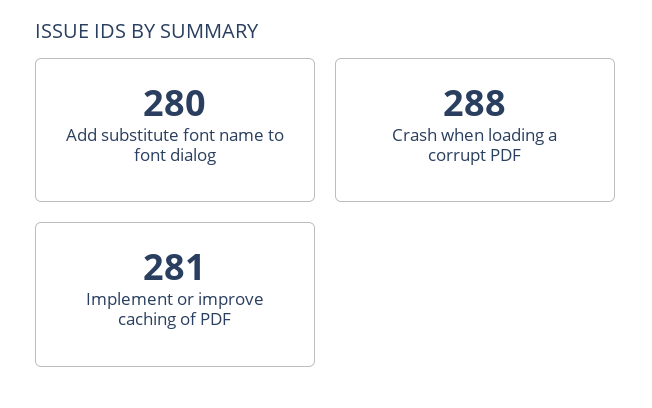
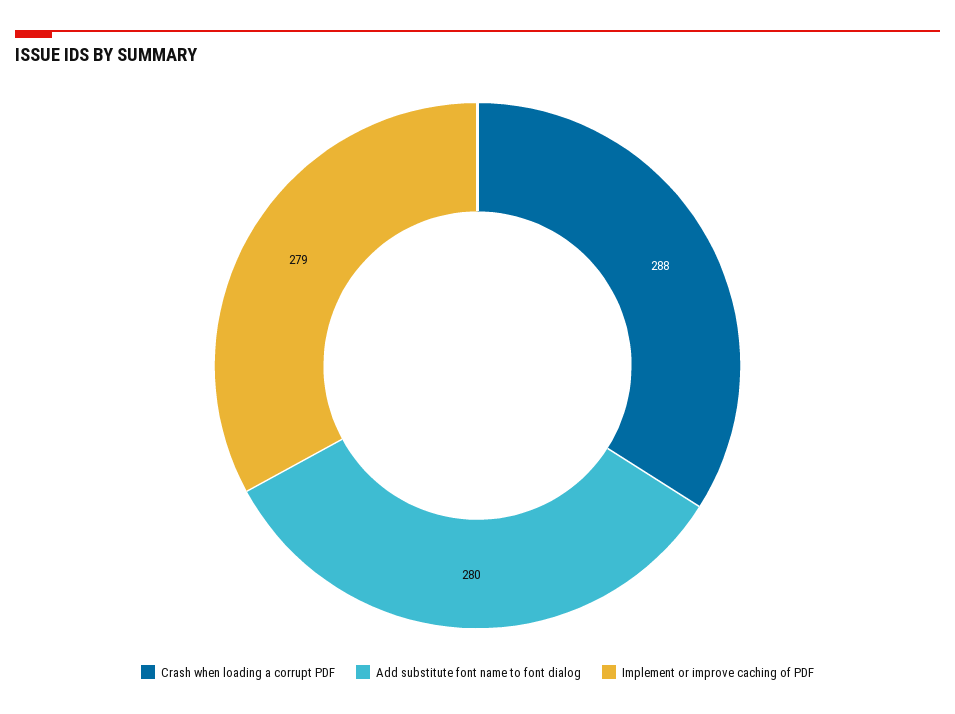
  {
    "Add substitute font name to font dialog": 280,
    "Crash when loading a corrupt PDF": 288,
-   "Implement or improve caching of PDF": 281
+   "Implement or improve caching of PDF": 279
  }

